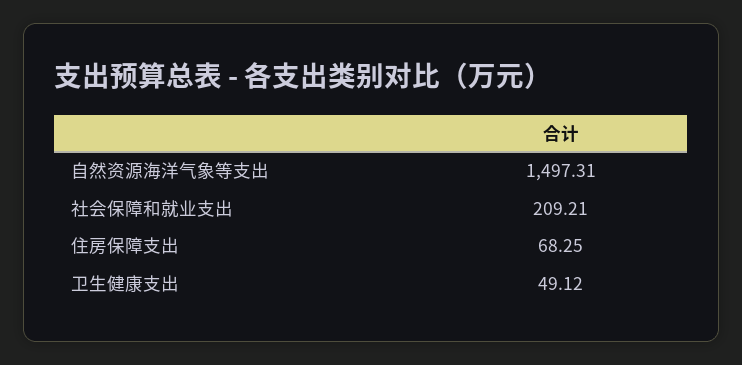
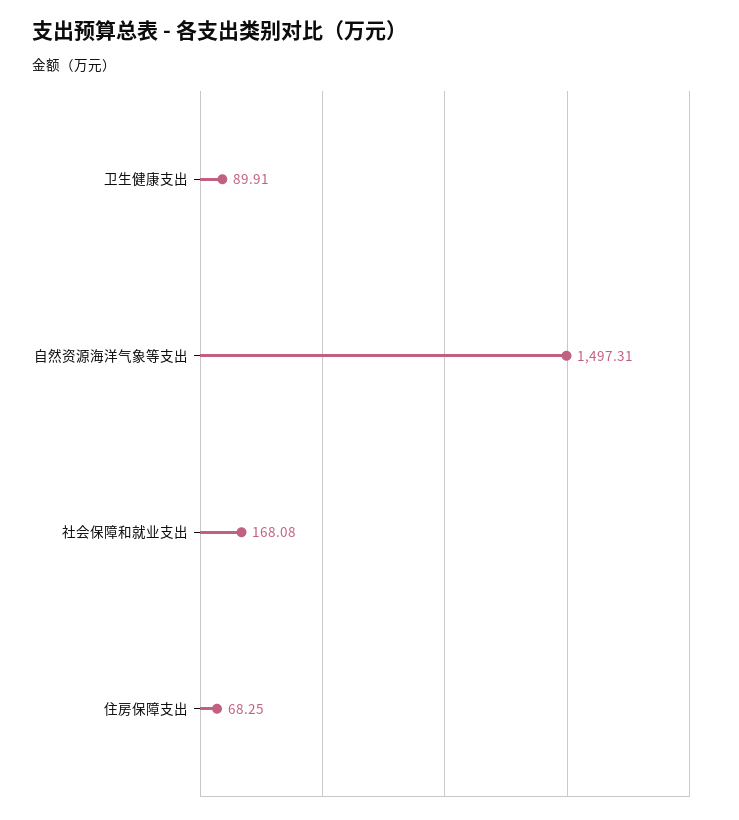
  {
    "自然资源海洋气象等支出": 1497.31,
-   "社会保障和就业支出": 209.21,
+   "社会保障和就业支出": 168.08,
    "住房保障支出": 68.25,
-   "卫生健康支出": 49.12
+   "卫生健康支出": 89.91
  }

